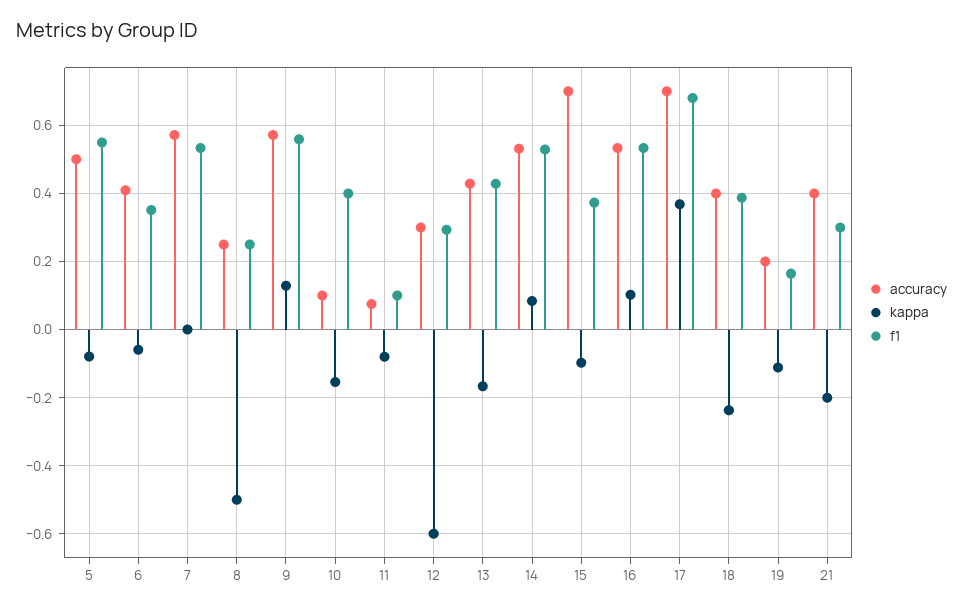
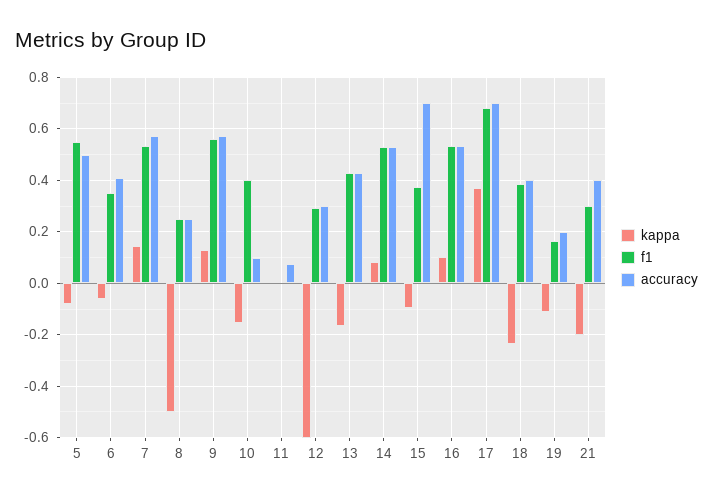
  {
    "accuracy": {
      "5": 0.5,
      "6": 0.4,
      "7": 0.58,
      "8": 0.26,
      "9": 0.58,
      "10": 0.1,
      "11": 0.08,
      "12": 0.3,
      "13": 0.42,
      "14": 0.54,
      "15": 0.7,
      "16": 0.54,
      "17": 0.7,
      "18": 0.4,
      "19": 0.2,
      "21": 0.4
    },
    "kappa": {
      "5": -0.08,
      "6": -0.06,
-     "7": 0,
+     "7": 0.15,
      "8": -0.5,
      "9": 0.12,
      "10": -0.16,
-     "11": -0.08,
+     "11": 0,
      "12": -0.6,
      "13": -0.16,
      "14": 0.08,
      "15": -0.1,
      "16": 0.1,
      "17": 0.36,
      "18": -0.24,
      "19": -0.12,
      "21": -0.2
    },
    "f1": {
      "5": 0.54,
      "6": 0.36,
      "7": 0.54,
      "8": 0.26,
      "9": 0.56,
      "10": 0.4,
-     "11": 0.1,
+     "11": 0,
      "12": 0.3,
      "13": 0.42,
      "14": 0.52,
      "15": 0.38,
      "16": 0.54,
      "17": 0.68,
      "18": 0.38,
      "19": 0.16,
      "21": 0.3
    }
  }

